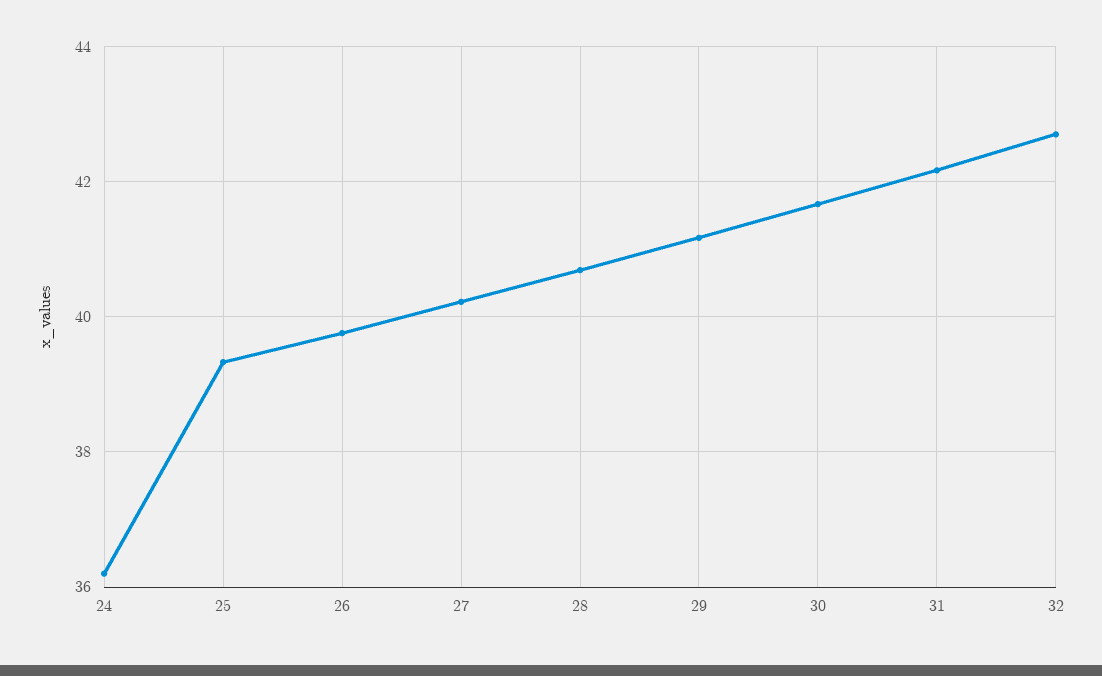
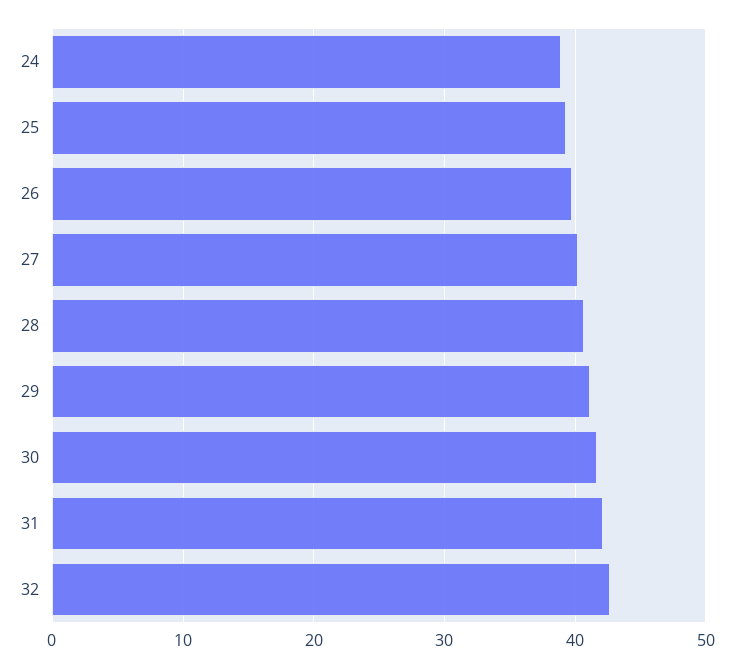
  {
-   "24": 36.2,
+   "24": 39,
    "25": 39.4,
    "26": 39.8,
    "27": 40.2,
    "28": 40.6,
    "29": 41.2,
    "30": 41.6,
    "31": 42.2,
    "32": 42.8
  }

